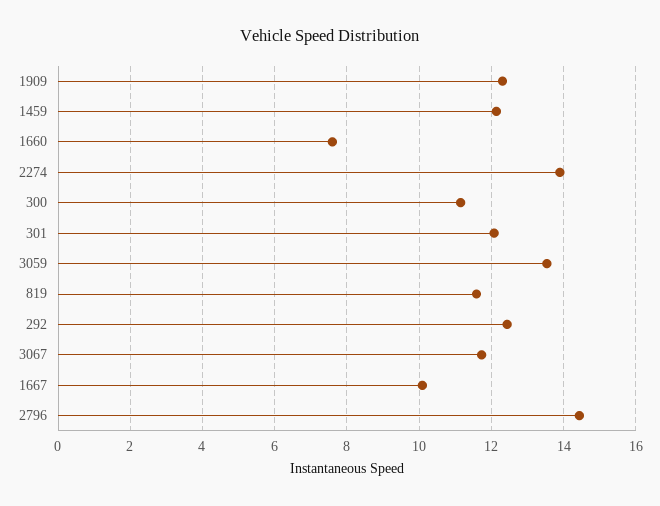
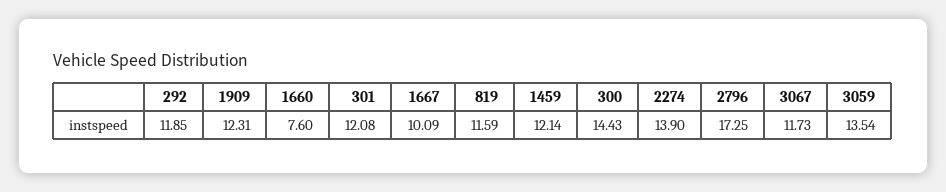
  {
    "1909": 12.31,
    "1459": 12.14,
    "1660": 7.6,
    "2274": 13.9,
-   "300": 11.2,
+   "300": 14.43,
    "301": 12.08,
    "3059": 13.54,
    "819": 11.59,
-   "292": 12.4,
+   "292": 11.85,
    "3067": 11.73,
    "1667": 10.09,
-   "2796": 14.4
+   "2796": 17.25
  }

